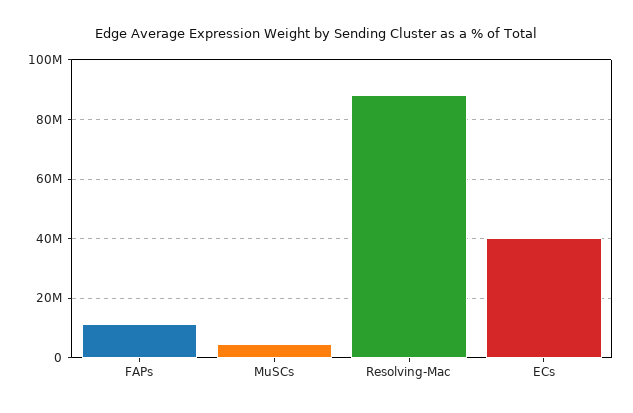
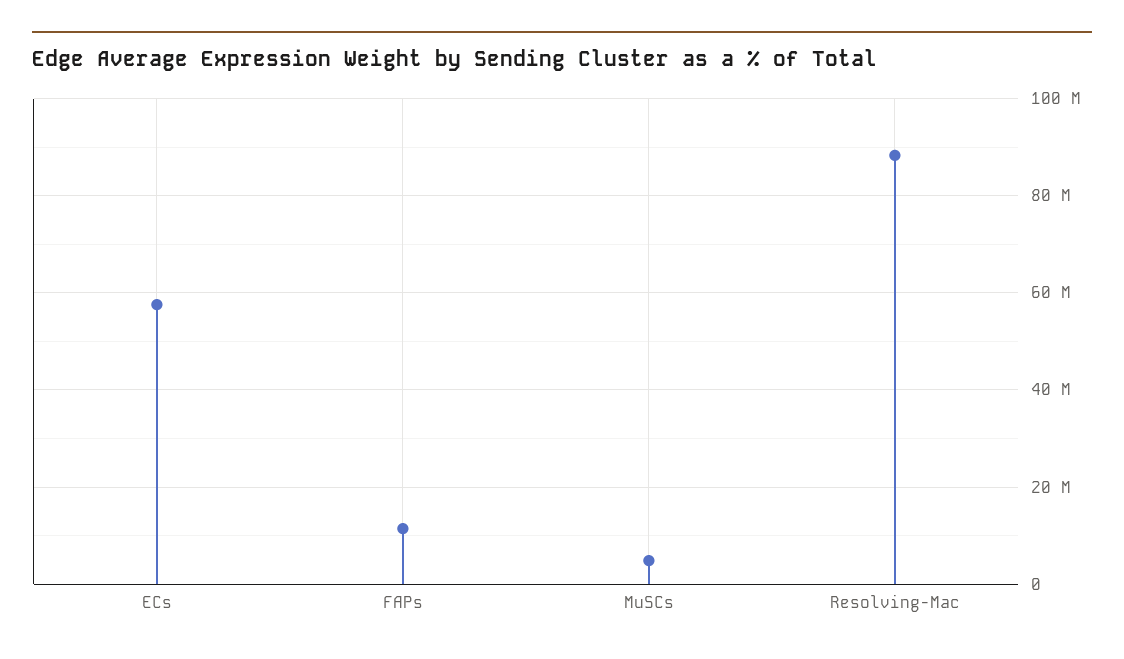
  {
    "FAPs": 12000000,
    "MuSCs": 4000000,
    "Resolving-Mac": 88000000,
-   "ECs": 40000000
+   "ECs": 58000000
  }

